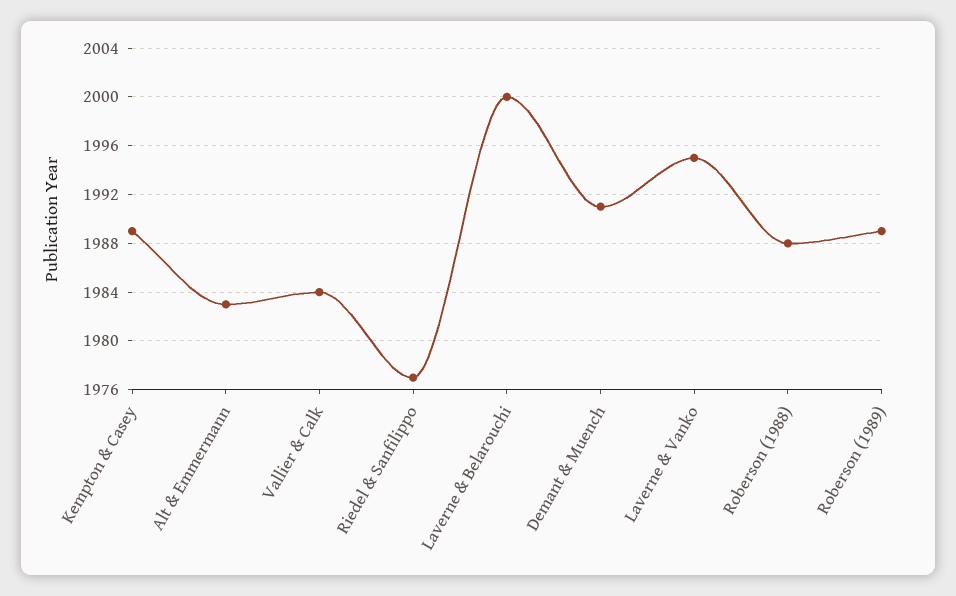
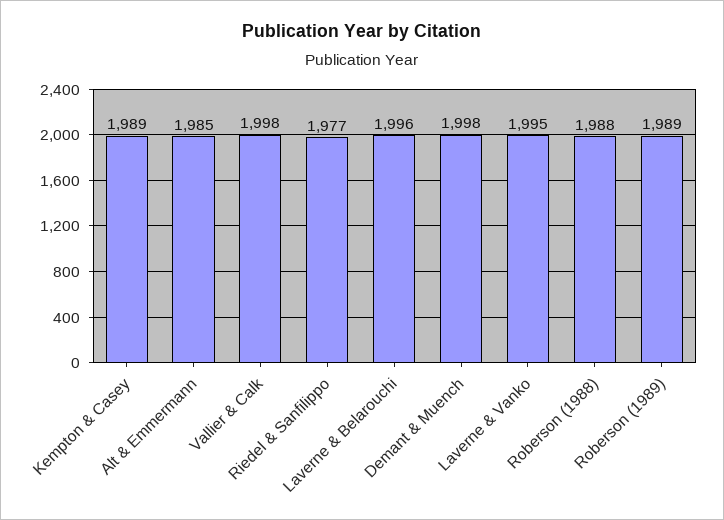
  {
    "Kempton & Casey": 1989,
-   "Alt & Emmermann": 1983,
+   "Alt & Emmermann": 1985,
-   "Vallier & Calk": 1984,
+   "Vallier & Calk": 1998,
    "Riedel & Sanfilippo": 1977,
-   "Laverne & Belarouchi": 2000,
+   "Laverne & Belarouchi": 1996,
-   "Demant & Muench": 1991,
+   "Demant & Muench": 1998,
    "Laverne & Vanko": 1995,
    "Roberson (1988)": 1988,
    "Roberson (1989)": 1989
  }

